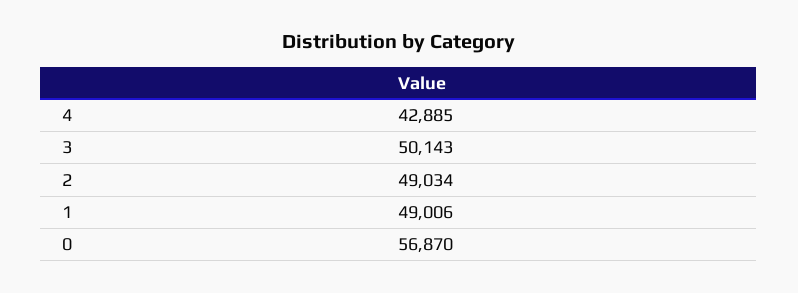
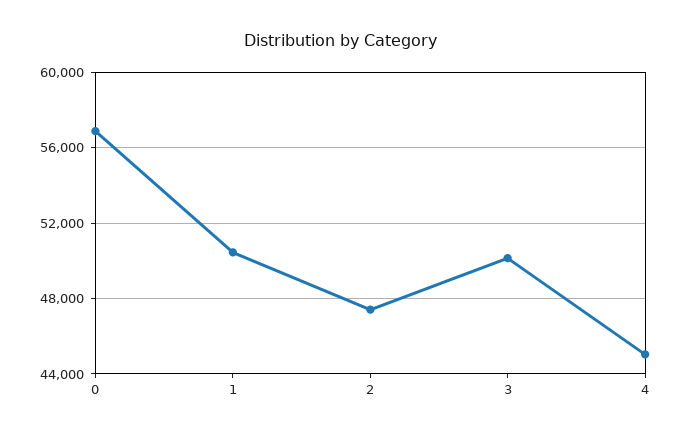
  {
-   "4": 42885,
+   "4": 45000,
    "3": 50143,
-   "2": 49034,
+   "2": 47500,
-   "1": 49006,
+   "1": 50500,
    "0": 56870
  }

